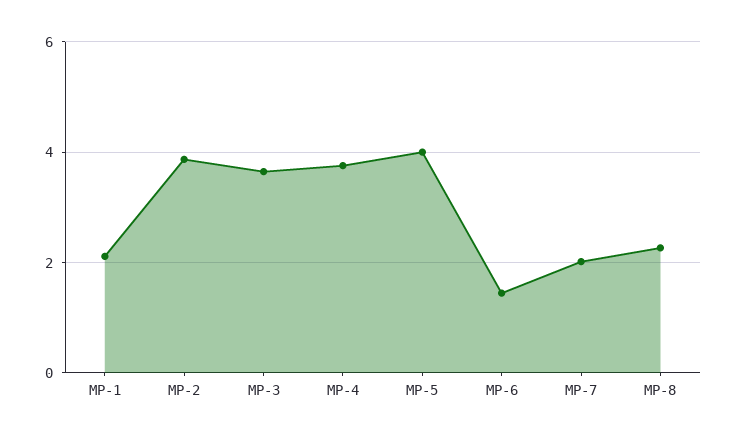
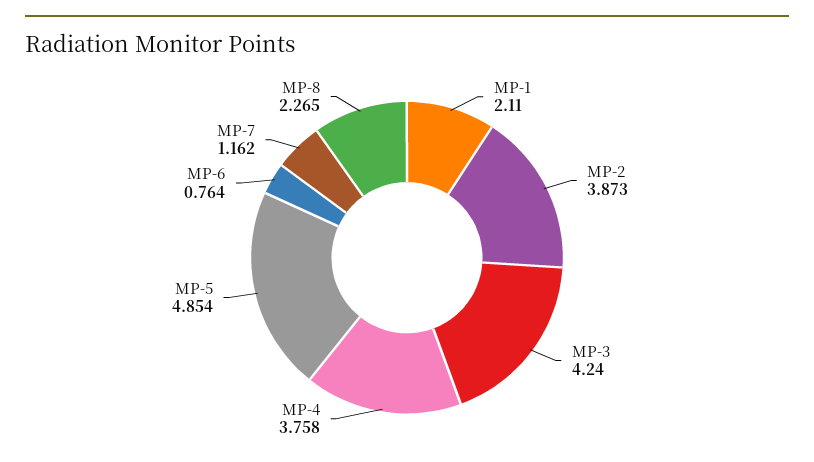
  {
    "MP-1": 2.11,
    "MP-2": 3.873,
-   "MP-3": 3.6,
+   "MP-3": 4.24,
    "MP-4": 3.758,
-   "MP-5": 4,
+   "MP-5": 4.854,
-   "MP-6": 1.4,
+   "MP-6": 0.764,
-   "MP-7": 2,
+   "MP-7": 1.162,
    "MP-8": 2.265
  }

